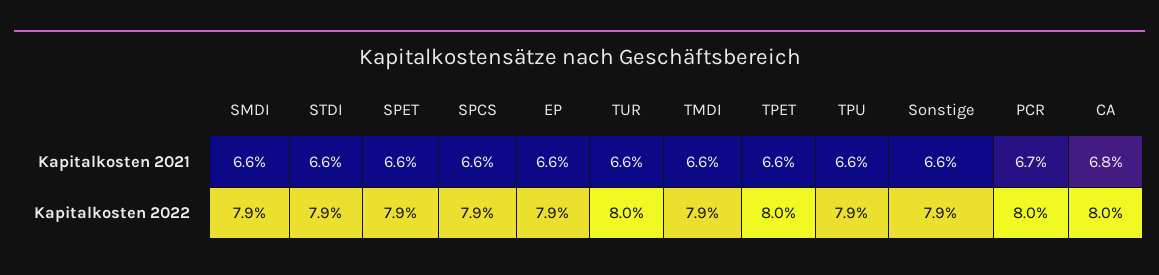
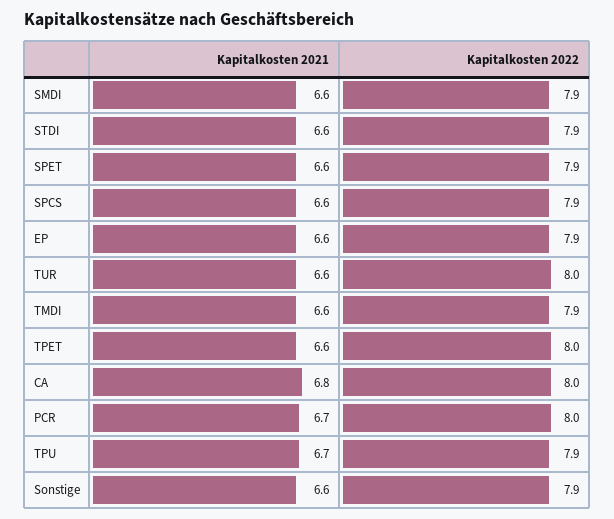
  {
    "SMDI": {
      "Kapitalkosten 2021": 6.6,
      "Kapitalkosten 2022": 7.9
    },
    "STDI": {
      "Kapitalkosten 2021": 6.6,
      "Kapitalkosten 2022": 7.9
    },
    "SPET": {
      "Kapitalkosten 2021": 6.6,
      "Kapitalkosten 2022": 7.9
    },
    "SPCS": {
      "Kapitalkosten 2021": 6.6,
      "Kapitalkosten 2022": 7.9
    },
    "EP": {
      "Kapitalkosten 2021": 6.6,
      "Kapitalkosten 2022": 7.9
    },
    "TUR": {
      "Kapitalkosten 2021": 6.6,
      "Kapitalkosten 2022": 8
    },
    "TMDI": {
      "Kapitalkosten 2021": 6.6,
      "Kapitalkosten 2022": 7.9
    },
    "TPET": {
      "Kapitalkosten 2021": 6.6,
      "Kapitalkosten 2022": 8
    },
    "TPU": {
-     "Kapitalkosten 2021": 6.6,
+     "Kapitalkosten 2021": 6.7,
      "Kapitalkosten 2022": 7.9
    },
    "Sonstige": {
      "Kapitalkosten 2021": 6.6,
      "Kapitalkosten 2022": 7.9
    },
    "PCR": {
      "Kapitalkosten 2021": 6.7,
      "Kapitalkosten 2022": 8
    },
    "CA": {
      "Kapitalkosten 2021": 6.8,
      "Kapitalkosten 2022": 8
    }
  }

